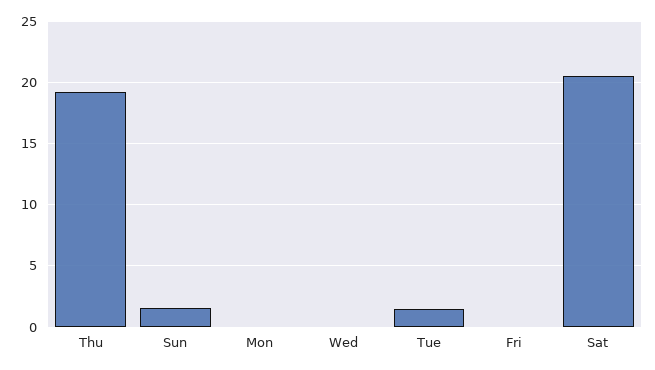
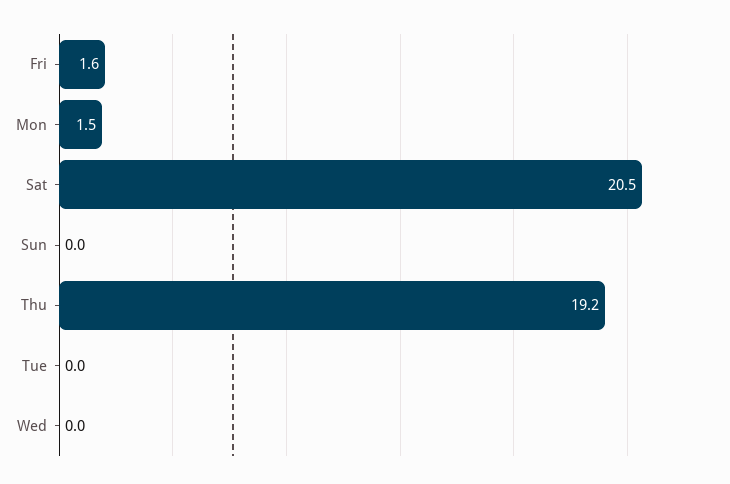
  {
    "Thu": 19.2,
-   "Sun": 1.5,
+   "Sun": 0,
-   "Mon": 0,
+   "Mon": 1.5,
    "Wed": 0,
-   "Tue": 1.5,
+   "Tue": 0,
-   "Fri": 0,
+   "Fri": 1.6,
    "Sat": 20.5
  }

